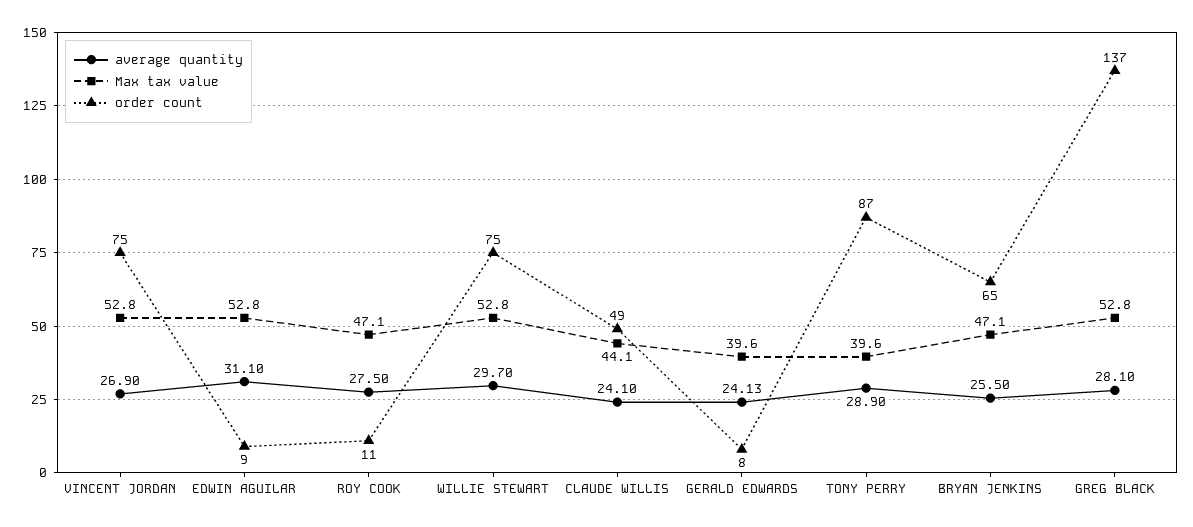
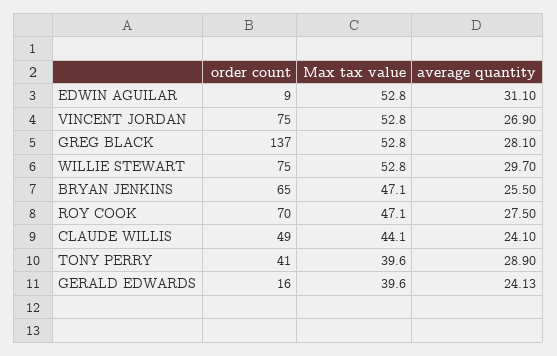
  {
    "average quantity": {
      "VINCENT JORDAN": 26.9,
      "EDWIN AGUILAR": 31.1,
      "ROY COOK": 27.5,
      "WILLIE STEWART": 29.7,
      "CLAUDE WILLIS": 24.1,
      "GERALD EDWARDS": 24.13,
      "TONY PERRY": 28.9,
      "BRYAN JENKINS": 25.5,
      "GREG BLACK": 28.1
    },
    "Max tax value": {
      "VINCENT JORDAN": 52.8,
      "EDWIN AGUILAR": 52.8,
      "ROY COOK": 47.1,
      "WILLIE STEWART": 52.8,
      "CLAUDE WILLIS": 44.1,
      "GERALD EDWARDS": 39.6,
      "TONY PERRY": 39.6,
      "BRYAN JENKINS": 47.1,
      "GREG BLACK": 52.8
    },
    "order count": {
      "VINCENT JORDAN": 75,
      "EDWIN AGUILAR": 9,
-     "ROY COOK": 11,
+     "ROY COOK": 70,
      "WILLIE STEWART": 75,
      "CLAUDE WILLIS": 49,
-     "GERALD EDWARDS": 8,
+     "GERALD EDWARDS": 16,
-     "TONY PERRY": 87,
+     "TONY PERRY": 41,
      "BRYAN JENKINS": 65,
      "GREG BLACK": 137
    }
  }

